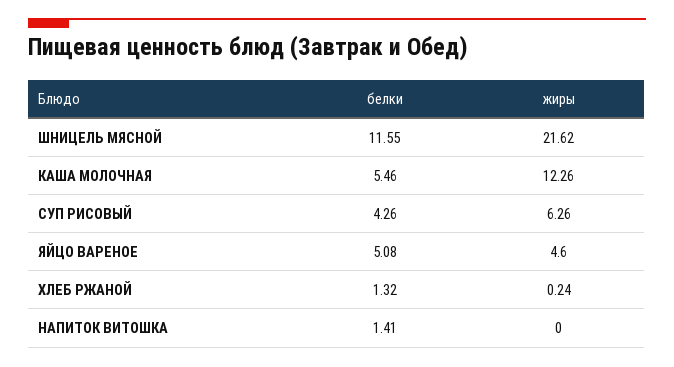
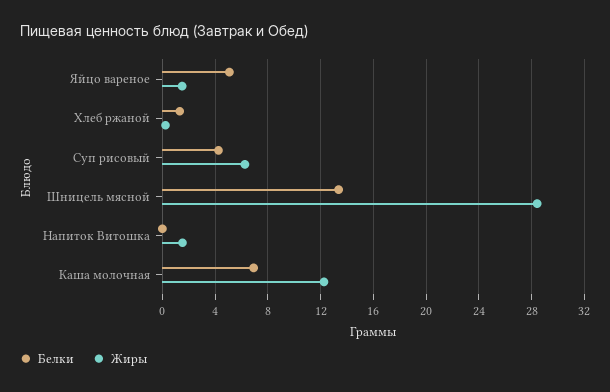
  {
    "белки": {
-     "ШНИЦЕЛЬ МЯСНОЙ": 11.55,
+     "ШНИЦЕЛЬ МЯСНОЙ": 13.5,
-     "КАША МОЛОЧНАЯ": 5.46,
+     "КАША МОЛОЧНАЯ": 7,
      "СУП РИСОВЫЙ": 4.26,
      "ЯЙЦО ВАРЕНОЕ": 5.08,
      "ХЛЕБ РЖАНОЙ": 1.32,
-     "НАПИТОК ВИТОШКА": 1.41
+     "НАПИТОК ВИТОШКА": 0
    },
    "жиры": {
-     "ШНИЦЕЛЬ МЯСНОЙ": 21.62,
+     "ШНИЦЕЛЬ МЯСНОЙ": 28.5,
      "КАША МОЛОЧНАЯ": 12.26,
      "СУП РИСОВЫЙ": 6.26,
-     "ЯЙЦО ВАРЕНОЕ": 4.6,
+     "ЯЙЦО ВАРЕНОЕ": 1.5,
      "ХЛЕБ РЖАНОЙ": 0.24,
-     "НАПИТОК ВИТОШКА": 0
+     "НАПИТОК ВИТОШКА": 1.5
    }
  }

